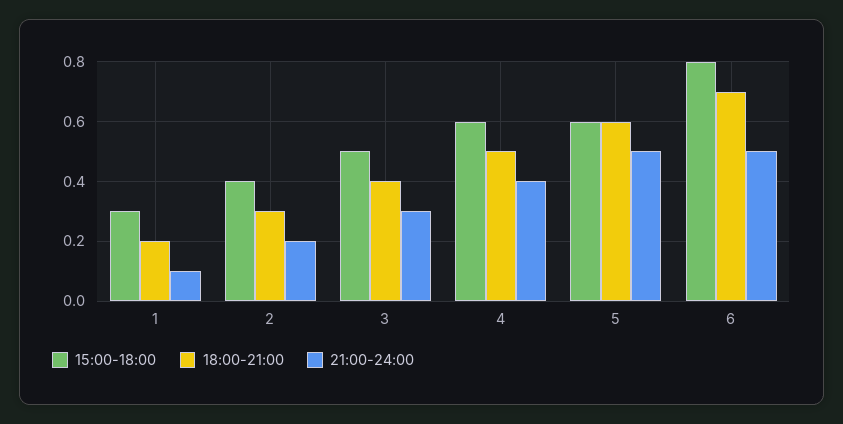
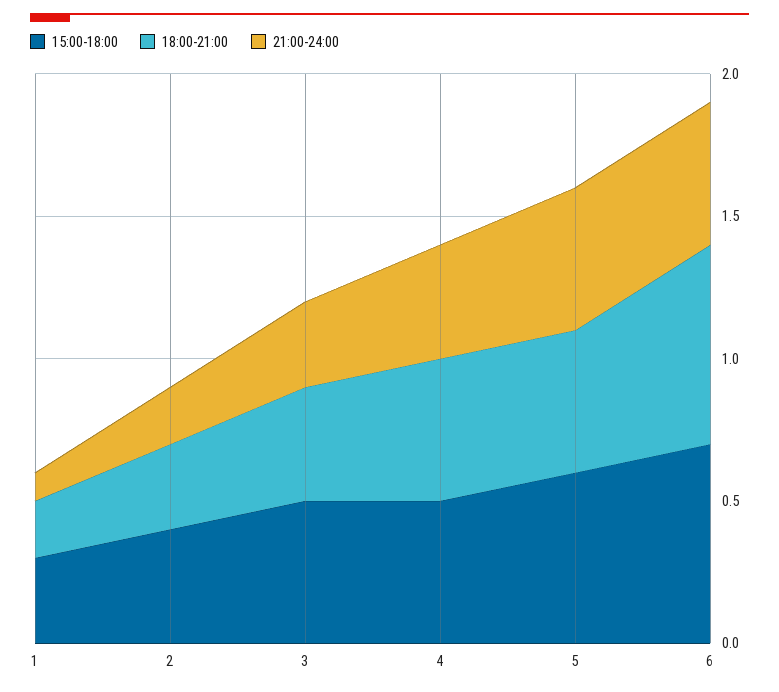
  {
    "15:00-18:00": {
      "1": 0.3,
      "2": 0.4,
      "3": 0.5,
-     "4": 0.6,
+     "4": 0.5,
      "5": 0.6,
-     "6": 0.8
+     "6": 0.7
    },
    "18:00-21:00": {
      "1": 0.2,
      "2": 0.3,
      "3": 0.4,
      "4": 0.5,
-     "5": 0.6,
+     "5": 0.5,
      "6": 0.7
    },
    "21:00-24:00": {
      "1": 0.1,
      "2": 0.2,
      "3": 0.3,
      "4": 0.4,
      "5": 0.5,
      "6": 0.5
    }
  }

